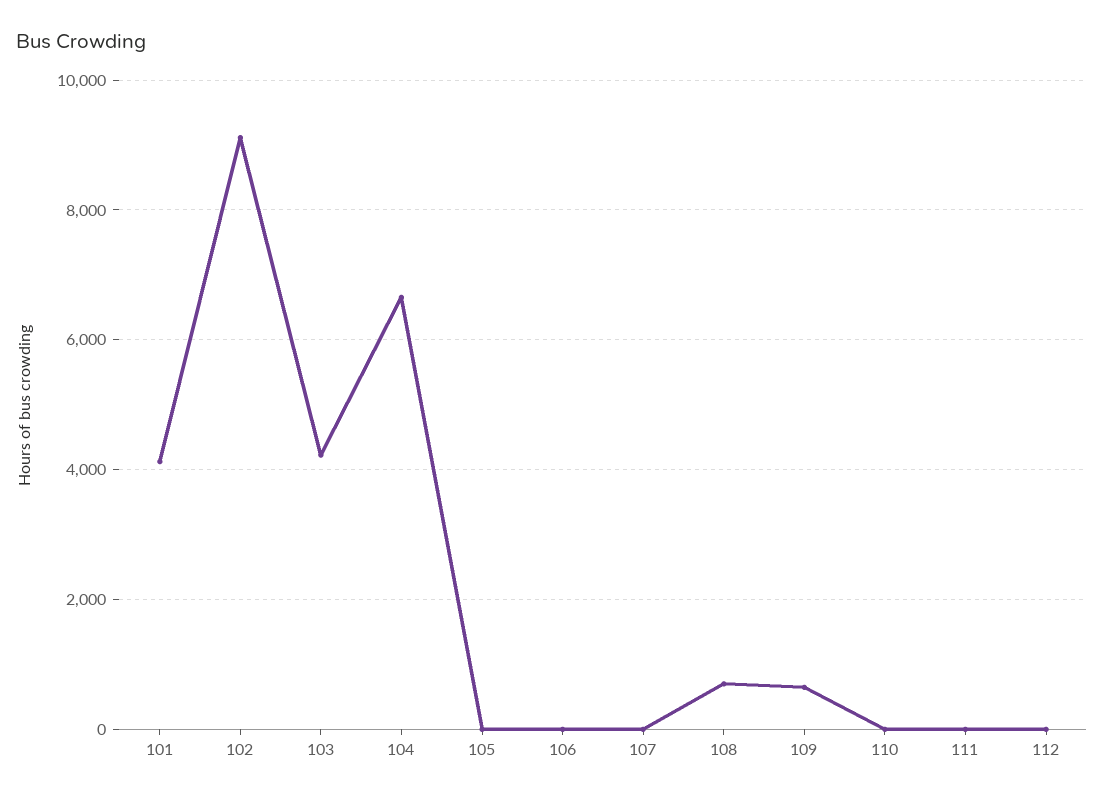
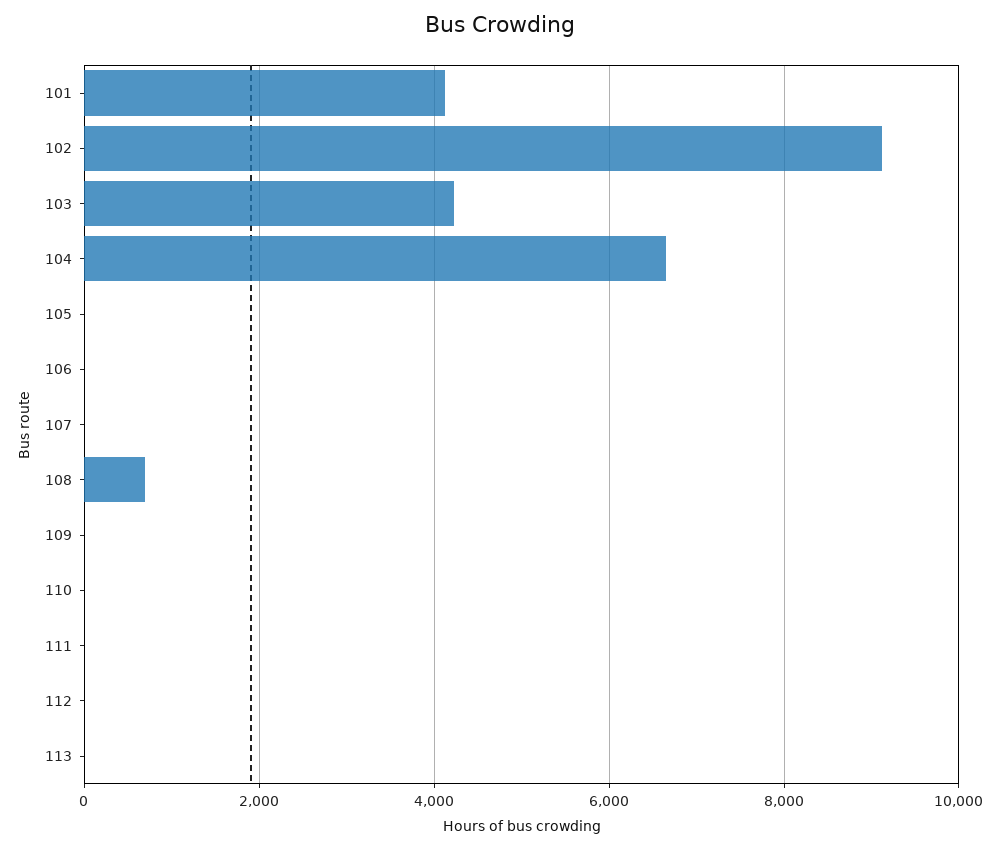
  {
    "101": 4200,
    "102": 9200,
    "103": 4200,
    "104": 6600,
    "105": 0,
    "106": 0,
    "107": 0,
    "108": 800,
-   "109": 600,
+   "109": 0,
    "110": 0,
    "111": 0,
-   "112": 0
+   "112": 0,
+   "113": 0
  }

